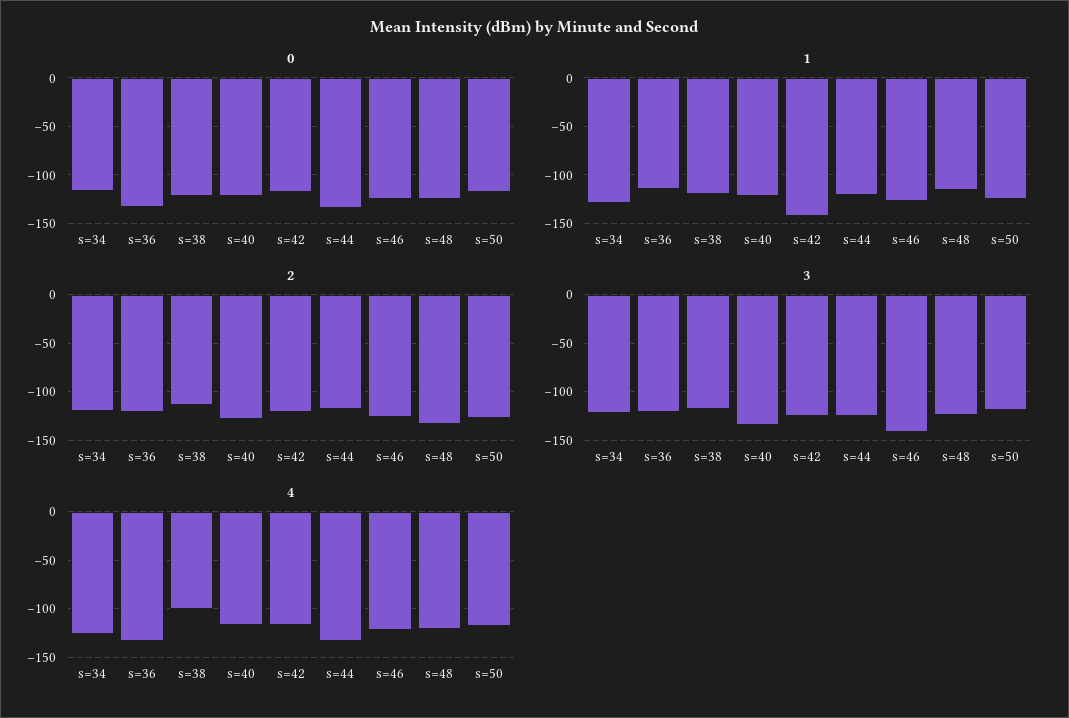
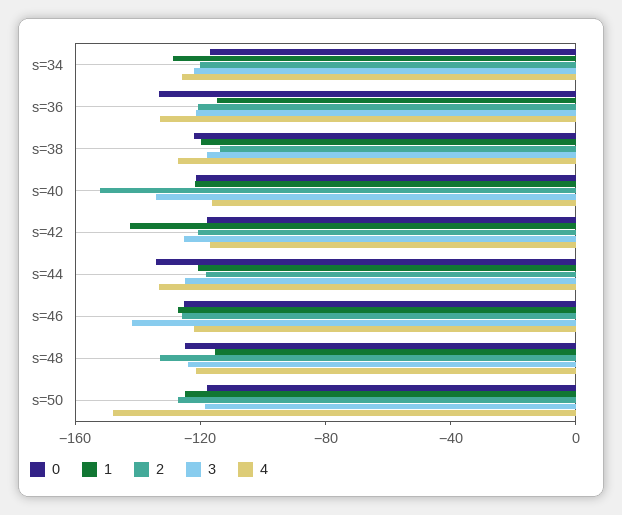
  {
    "0": {
      "s=34": -120,
      "s=36": -130,
      "s=38": -120,
      "s=40": -120,
      "s=42": -120,
      "s=44": -130,
      "s=46": -130,
      "s=48": -120,
      "s=50": -120
    },
    "1": {
      "s=34": -130,
      "s=36": -110,
      "s=38": -120,
      "s=40": -120,
      "s=42": -140,
      "s=44": -120,
      "s=46": -130,
      "s=48": -120,
      "s=50": -120
    },
    "2": {
      "s=34": -120,
      "s=36": -120,
      "s=38": -110,
-     "s=40": -130,
+     "s=40": -150,
      "s=42": -120,
      "s=44": -120,
      "s=46": -130,
      "s=48": -130,
      "s=50": -130
    },
    "3": {
      "s=34": -120,
      "s=36": -120,
      "s=38": -120,
      "s=40": -130,
      "s=42": -130,
      "s=44": -120,
      "s=46": -140,
      "s=48": -120,
      "s=50": -120
    },
    "4": {
      "s=34": -130,
      "s=36": -130,
-     "s=38": -100,
+     "s=38": -130,
      "s=40": -120,
      "s=42": -120,
      "s=44": -130,
      "s=46": -120,
      "s=48": -120,
-     "s=50": -120
+     "s=50": -150
    }
  }

